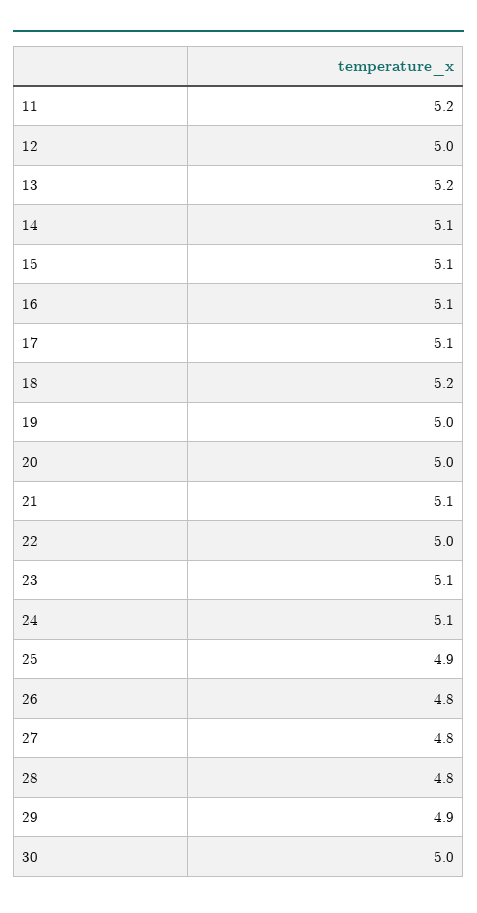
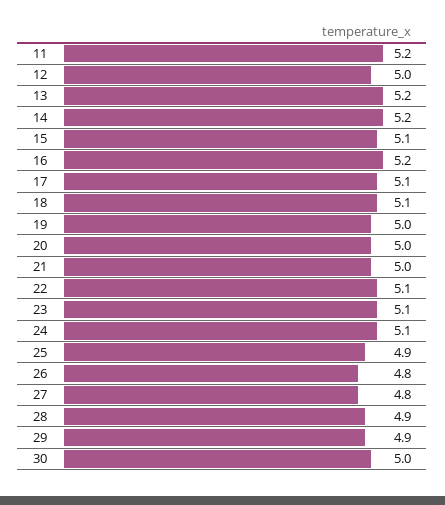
  {
    "11": 5.2,
    "12": 5,
    "13": 5.2,
-   "14": 5.1,
+   "14": 5.2,
    "15": 5.1,
-   "16": 5.1,
+   "16": 5.2,
    "17": 5.1,
-   "18": 5.2,
+   "18": 5.1,
    "19": 5,
    "20": 5,
-   "21": 5.1,
+   "21": 5,
-   "22": 5,
+   "22": 5.1,
    "23": 5.1,
    "24": 5.1,
    "25": 4.9,
    "26": 4.8,
    "27": 4.8,
-   "28": 4.8,
+   "28": 4.9,
    "29": 4.9,
    "30": 5
  }

